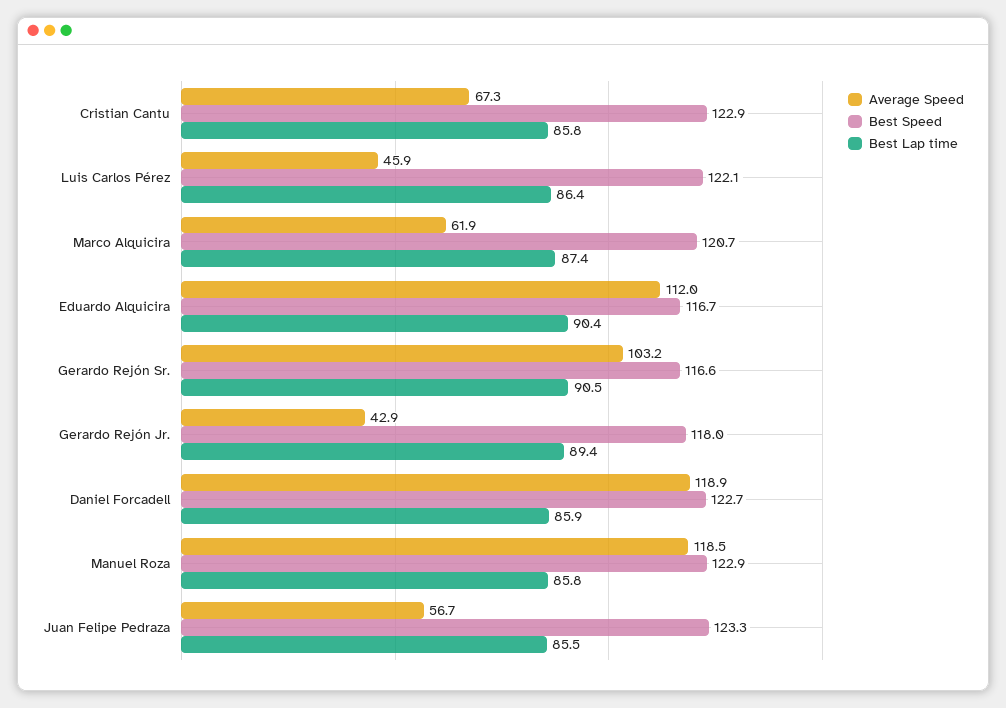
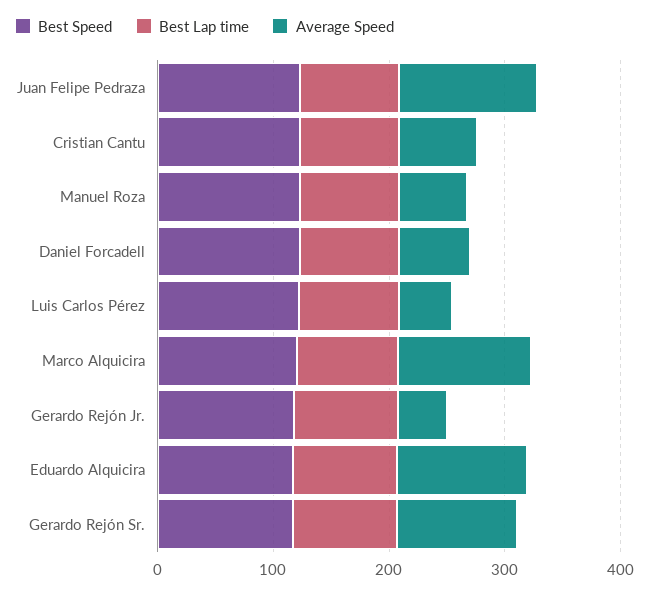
  {
    "Average Speed": {
      "Cristian Cantu": 67.3,
      "Luis Carlos Pérez": 45.9,
-     "Marco Alquicira": 61.9,
+     "Marco Alquicira": 120,
      "Eduardo Alquicira": 112,
      "Gerardo Rejón Sr.": 103.2,
      "Gerardo Rejón Jr.": 42.9,
-     "Daniel Forcadell": 118.9,
+     "Daniel Forcadell": 60,
-     "Manuel Roza": 118.5,
+     "Manuel Roza": 60,
-     "Juan Felipe Pedraza": 56.7
+     "Juan Felipe Pedraza": 120
    },
    "Best Speed": {
      "Cristian Cantu": 122.9,
      "Luis Carlos Pérez": 122.1,
      "Marco Alquicira": 120.7,
      "Eduardo Alquicira": 116.7,
      "Gerardo Rejón Sr.": 116.6,
      "Gerardo Rejón Jr.": 118,
      "Daniel Forcadell": 122.7,
      "Manuel Roza": 122.9,
      "Juan Felipe Pedraza": 123.3
    },
    "Best Lap time": {
      "Cristian Cantu": 85.8,
      "Luis Carlos Pérez": 86.4,
      "Marco Alquicira": 87.4,
      "Eduardo Alquicira": 90.4,
      "Gerardo Rejón Sr.": 90.5,
      "Gerardo Rejón Jr.": 89.4,
      "Daniel Forcadell": 85.9,
      "Manuel Roza": 85.8,
      "Juan Felipe Pedraza": 85.5
    }
  }

